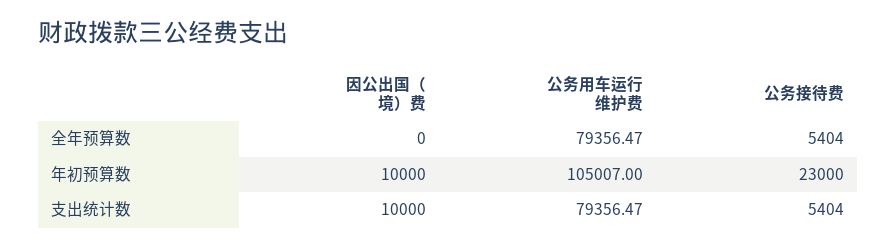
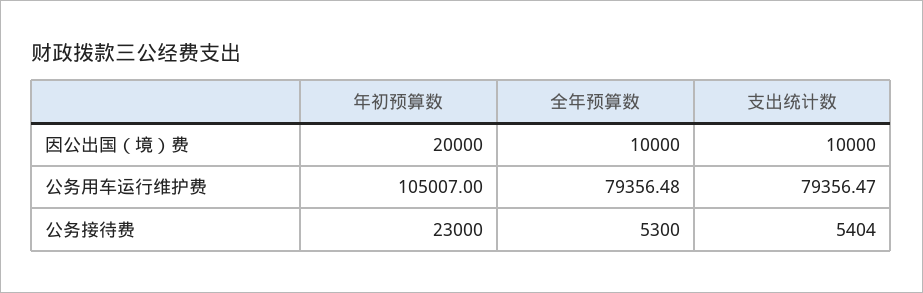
  {
    "因公出国（境）费": {
-     "全年预算数": 0,
+     "全年预算数": 10000,
-     "年初预算数": 10000,
+     "年初预算数": 20000,
      "支出统计数": 10000
    },
    "公务用车运行维护费": {
-     "全年预算数": 79356.47,
+     "全年预算数": 79356.48,
      "年初预算数": 105007,
      "支出统计数": 79356.47
    },
    "公务接待费": {
-     "全年预算数": 5404,
+     "全年预算数": 5300,
      "年初预算数": 23000,
      "支出统计数": 5404
    }
  }

